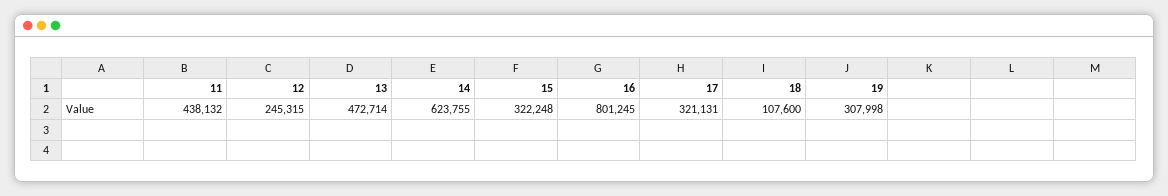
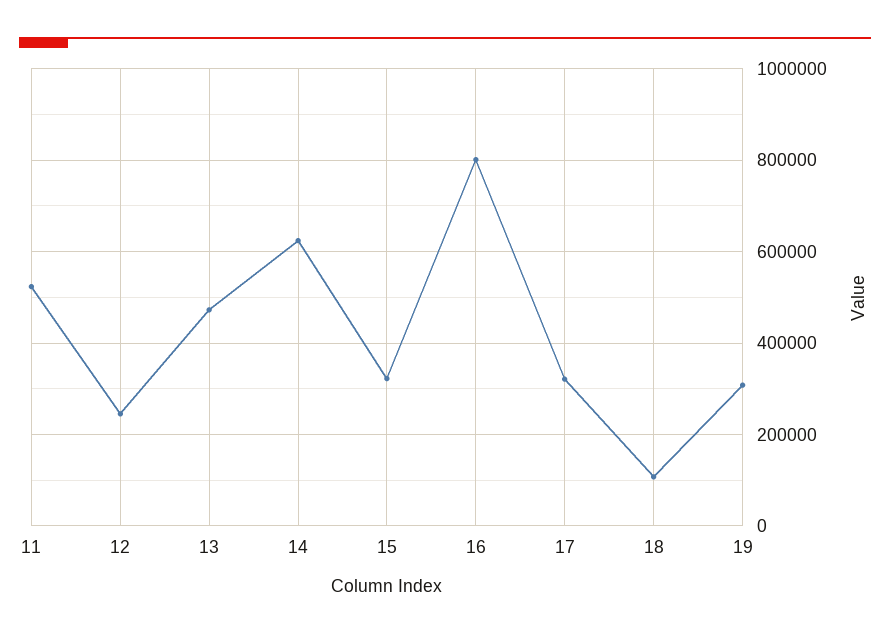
  {
-   "11": 438132,
+   "11": 520000,
    "12": 245315,
    "13": 472714,
    "14": 623755,
    "15": 322248,
    "16": 801245,
    "17": 321131,
    "18": 107600,
    "19": 307998
  }

